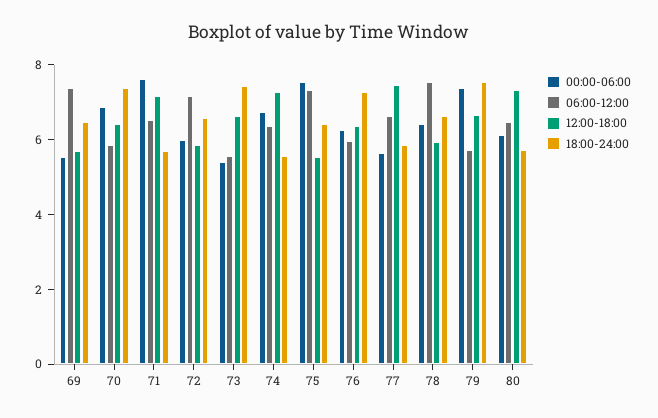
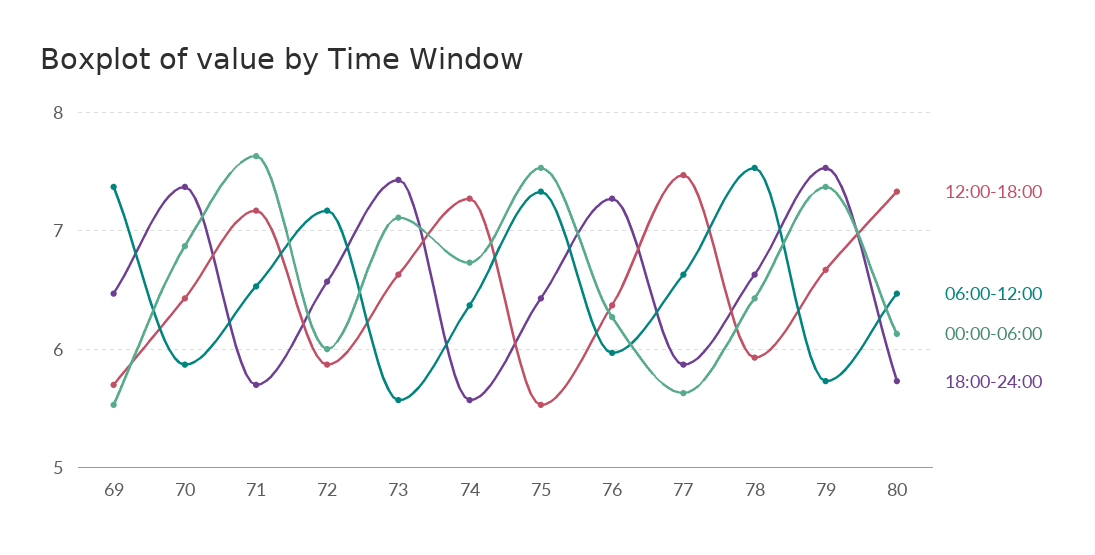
  {
    "00:00-06:00": {
      "69": 5.5,
      "70": 6.9,
      "71": 7.6,
      "72": 6,
-     "73": 5.5,
+     "73": 7.1,
      "74": 6.7,
      "75": 7.5,
      "76": 6.3,
      "77": 5.6,
      "78": 6.4,
      "79": 7.4,
      "80": 6.1
    },
    "06:00-12:00": {
      "69": 7.4,
      "70": 5.9,
      "71": 6.5,
      "72": 7.2,
      "73": 5.6,
      "74": 6.4,
      "75": 7.3,
      "76": 6,
      "77": 6.6,
      "78": 7.5,
      "79": 5.7,
      "80": 6.5
    },
    "12:00-18:00": {
      "69": 5.7,
      "70": 6.4,
      "71": 7.2,
      "72": 5.9,
      "73": 6.6,
      "74": 7.3,
      "75": 5.5,
      "76": 6.4,
      "77": 7.5,
      "78": 5.9,
      "79": 6.7,
      "80": 7.3
    },
    "18:00-24:00": {
      "69": 6.5,
      "70": 7.4,
      "71": 5.7,
      "72": 6.6,
      "73": 7.4,
      "74": 5.6,
      "75": 6.4,
      "76": 7.3,
      "77": 5.9,
      "78": 6.6,
      "79": 7.5,
      "80": 5.7
    }
  }

